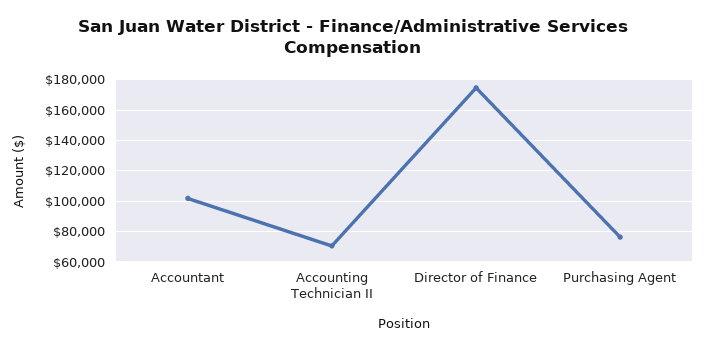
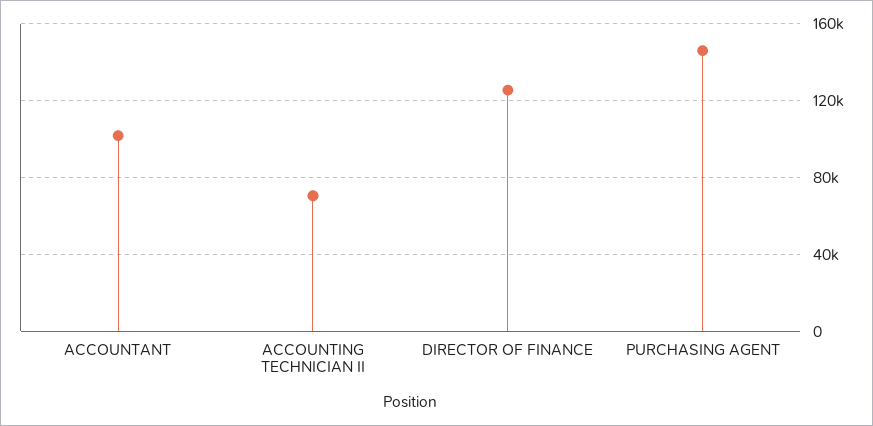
  {
    "Accountant": 100000,
    "Accounting Technician II": 70000,
-   "Director of Finance": 175000,
+   "Director of Finance": 125000,
-   "Purchasing Agent": 75000
+   "Purchasing Agent": 145000
  }

